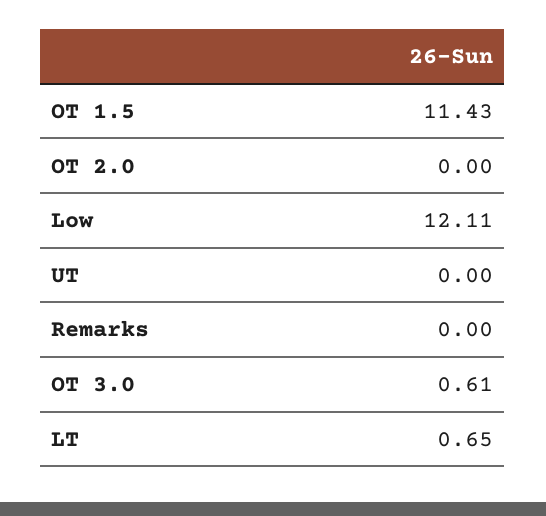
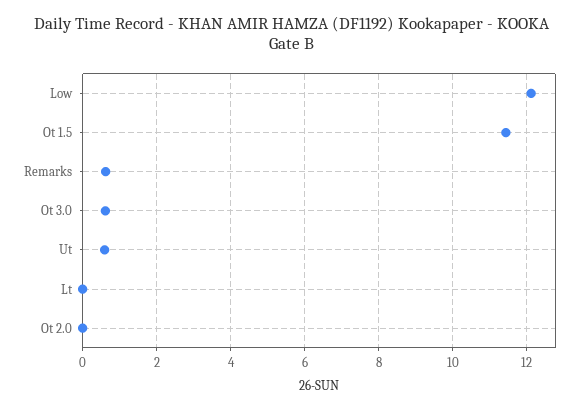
  {
    "OT 1.5": 11.43,
    "OT 2.0": 0,
    "Low": 12.11,
-   "UT": 0,
+   "UT": 0.6,
-   "Remarks": 0,
+   "Remarks": 0.6,
    "OT 3.0": 0.61,
-   "LT": 0.65
+   "LT": 0
  }

